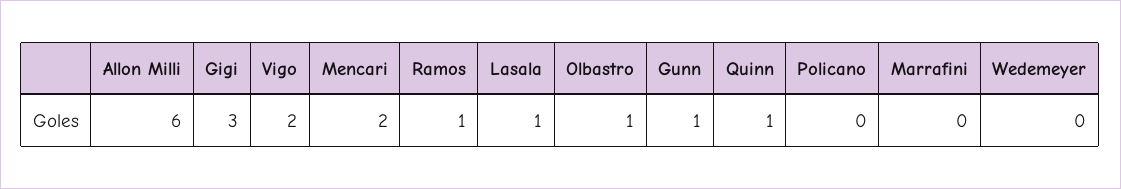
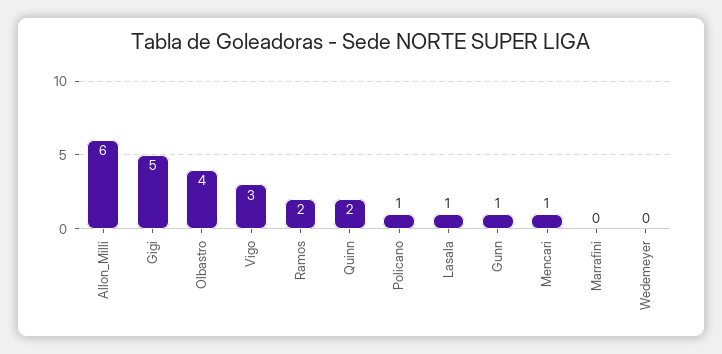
  {
    "Allon Milli": 6,
-   "Gigi": 3,
+   "Gigi": 5,
-   "Vigo": 2,
+   "Vigo": 3,
-   "Mencari": 2,
+   "Mencari": 1,
-   "Ramos": 1,
+   "Ramos": 2,
    "Lasala": 1,
-   "Olbastro": 1,
+   "Olbastro": 4,
    "Gunn": 1,
-   "Quinn": 1,
+   "Quinn": 2,
-   "Policano": 0,
+   "Policano": 1,
    "Marrafini": 0,
    "Wedemeyer": 0
  }

